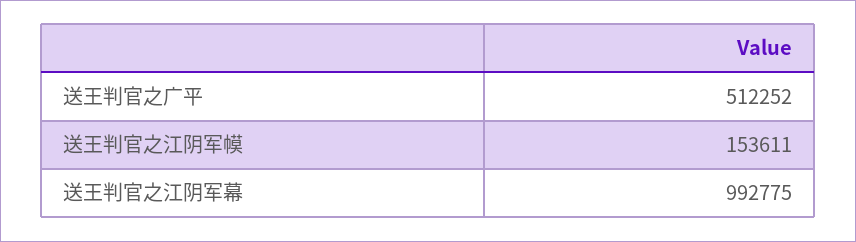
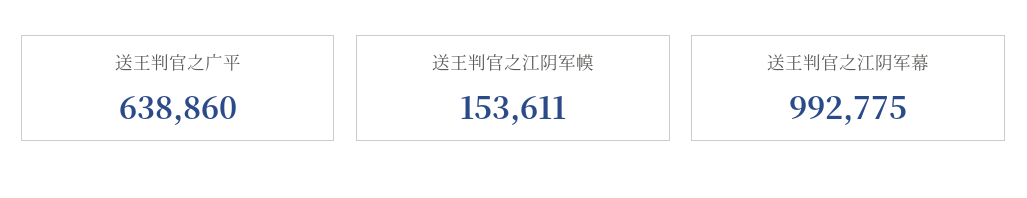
  {
-   "送王判官之广平": 512252,
+   "送王判官之广平": 638860,
    "送王判官之江阴军幙": 153611,
    "送王判官之江阴军幕": 992775
  }

